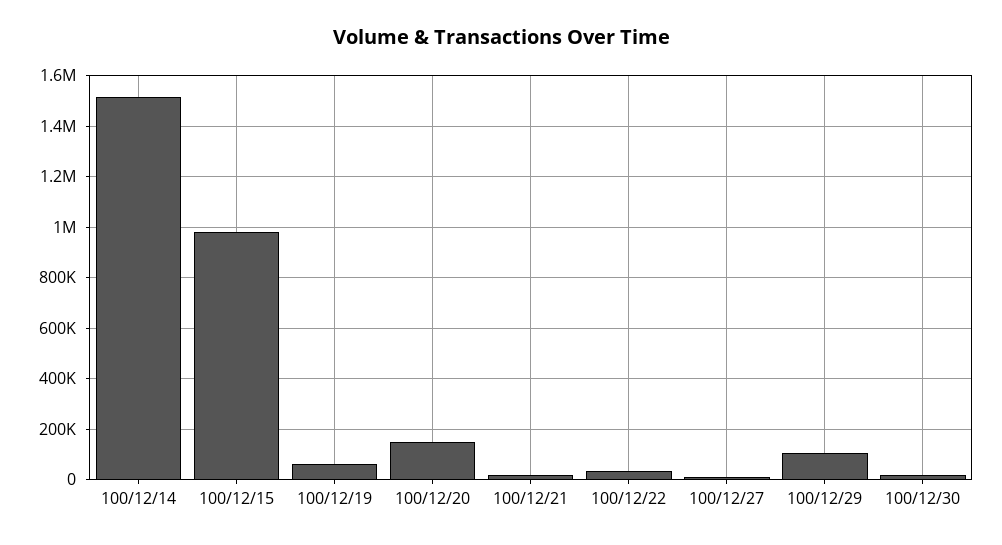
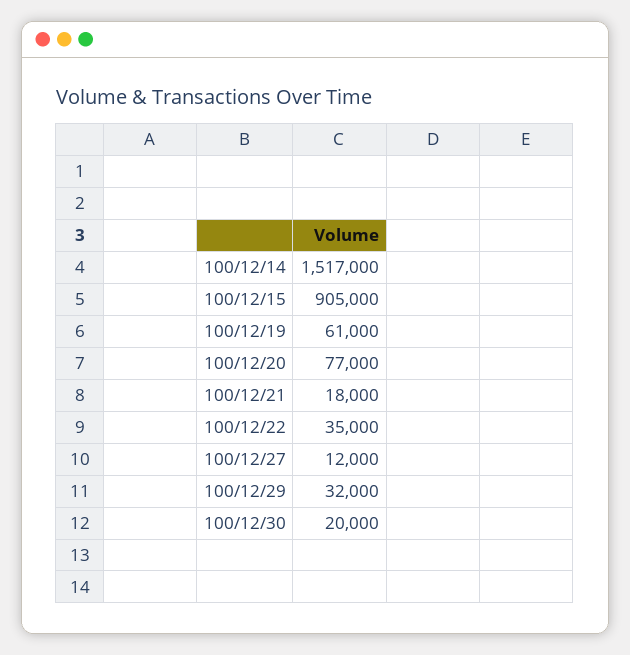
  {
    "100/12/14": 1517000,
-   "100/12/15": 975000,
+   "100/12/15": 905000,
    "100/12/19": 61000,
-   "100/12/20": 150000,
+   "100/12/20": 77000,
    "100/12/21": 18000,
    "100/12/22": 35000,
    "100/12/27": 12000,
-   "100/12/29": 100000,
+   "100/12/29": 32000,
    "100/12/30": 20000
  }

